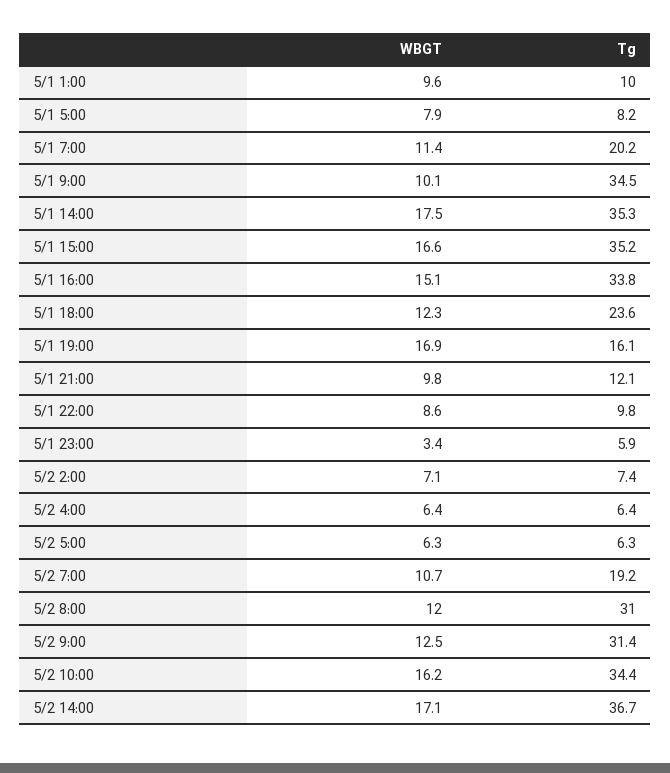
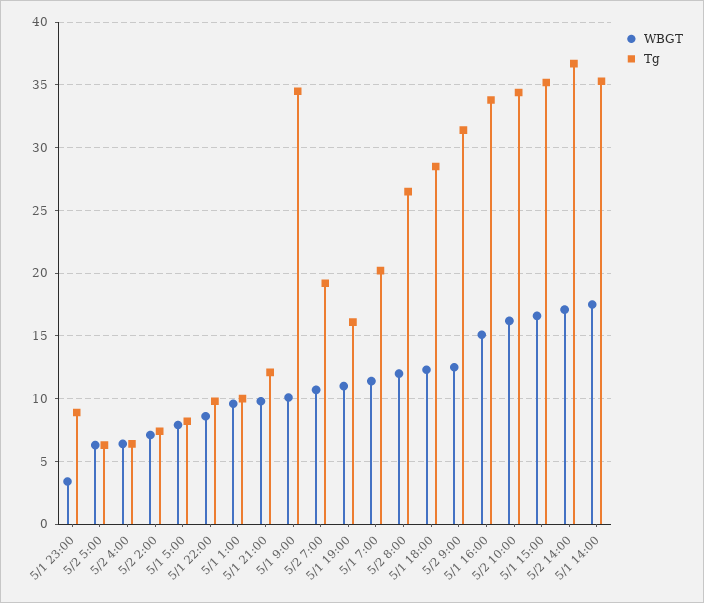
  {
    "WBGT": {
      "5/1 1:00": 9.6,
      "5/1 5:00": 7.9,
      "5/1 7:00": 11.4,
      "5/1 9:00": 10.1,
      "5/1 14:00": 17.5,
      "5/1 15:00": 16.6,
      "5/1 16:00": 15.1,
      "5/1 18:00": 12.3,
-     "5/1 19:00": 16.9,
+     "5/1 19:00": 11,
      "5/1 21:00": 9.8,
      "5/1 22:00": 8.6,
      "5/1 23:00": 3.4,
      "5/2 2:00": 7.1,
      "5/2 4:00": 6.4,
      "5/2 5:00": 6.3,
      "5/2 7:00": 10.7,
      "5/2 8:00": 12,
      "5/2 9:00": 12.5,
      "5/2 10:00": 16.2,
      "5/2 14:00": 17.1
    },
    "Tg": {
      "5/1 1:00": 10,
      "5/1 5:00": 8.2,
      "5/1 7:00": 20.2,
      "5/1 9:00": 34.5,
      "5/1 14:00": 35.3,
      "5/1 15:00": 35.2,
      "5/1 16:00": 33.8,
-     "5/1 18:00": 23.6,
+     "5/1 18:00": 28.5,
      "5/1 19:00": 16.1,
      "5/1 21:00": 12.1,
      "5/1 22:00": 9.8,
-     "5/1 23:00": 5.9,
+     "5/1 23:00": 9,
      "5/2 2:00": 7.4,
      "5/2 4:00": 6.4,
      "5/2 5:00": 6.3,
      "5/2 7:00": 19.2,
-     "5/2 8:00": 31,
+     "5/2 8:00": 26.5,
      "5/2 9:00": 31.4,
      "5/2 10:00": 34.4,
      "5/2 14:00": 36.7
    }
  }

